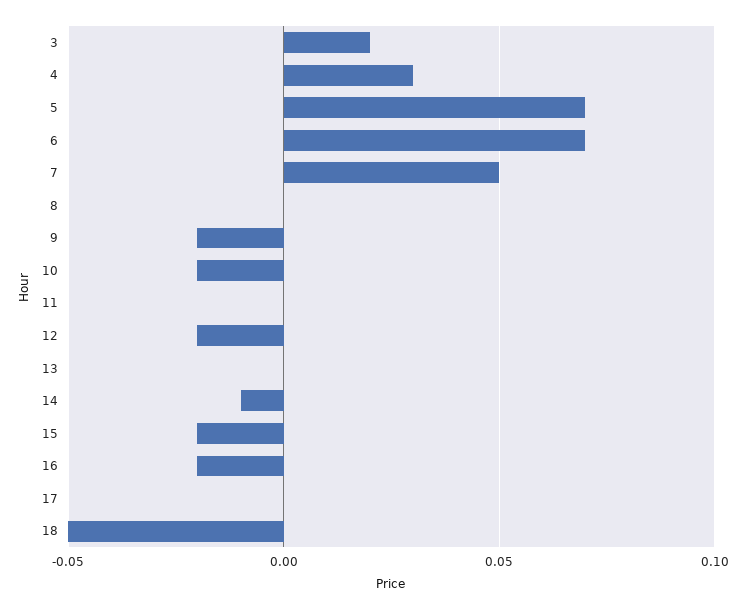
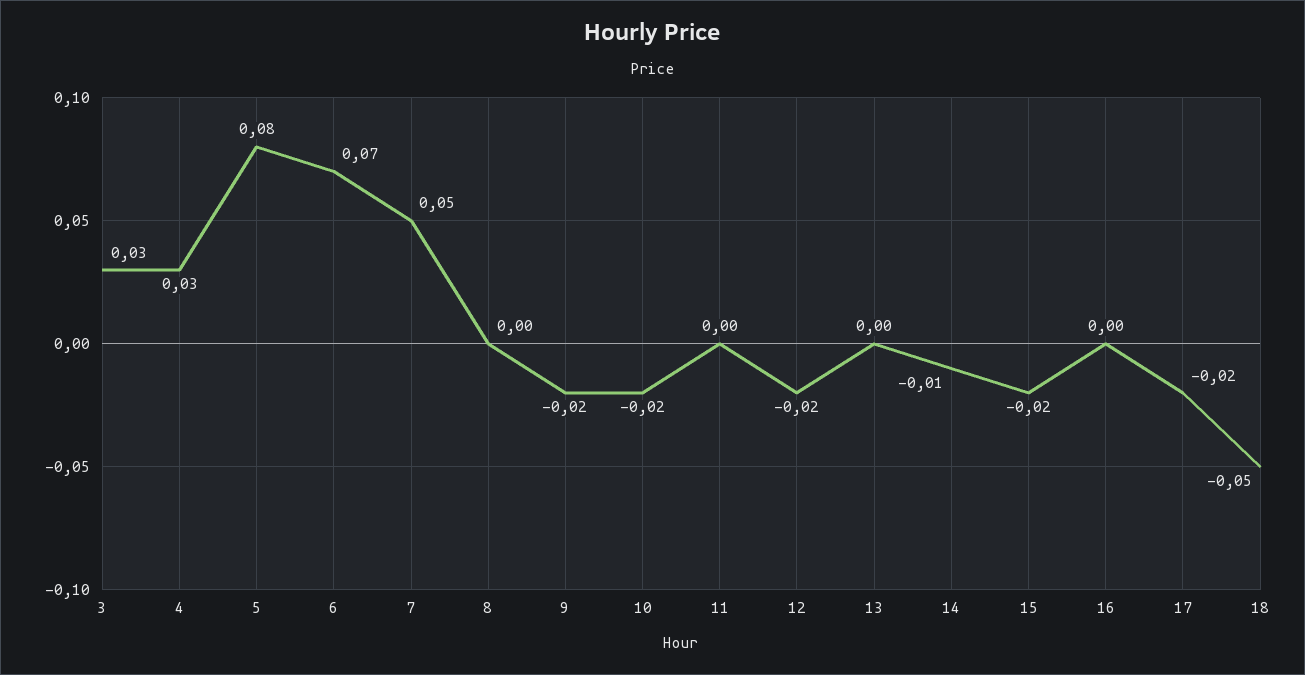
  {
-   "3": 0.02,
+   "3": 0.03,
    "4": 0.03,
-   "5": 0.07,
+   "5": 0.08,
    "6": 0.07,
    "7": 0.05,
    "8": 0,
    "9": -0.02,
    "10": -0.02,
    "11": 0,
    "12": -0.02,
    "13": 0,
    "14": -0.01,
    "15": -0.02,
-   "16": -0.02,
+   "16": 0,
-   "17": 0,
+   "17": -0.02,
    "18": -0.05
  }

